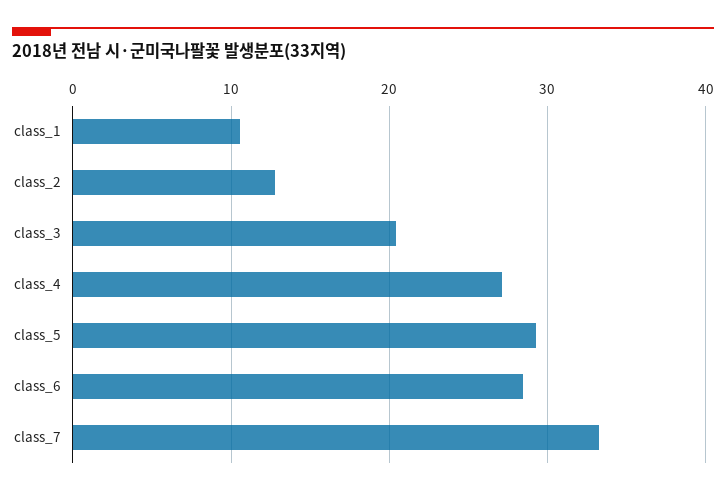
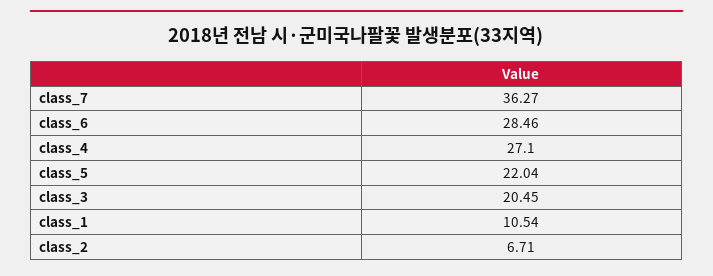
  {
    "class_1": 10.54,
-   "class_2": 13,
+   "class_2": 6.71,
    "class_3": 20.45,
    "class_4": 27.1,
-   "class_5": 29,
+   "class_5": 22.04,
    "class_6": 28.46,
-   "class_7": 33
+   "class_7": 36.27
  }

